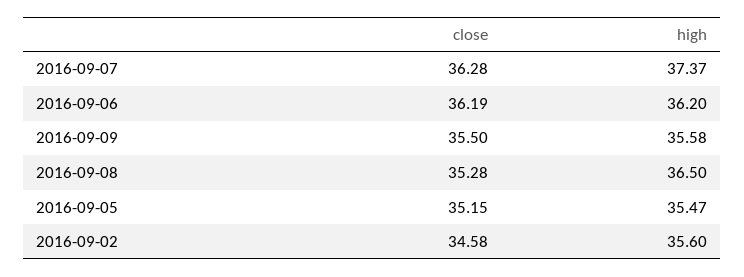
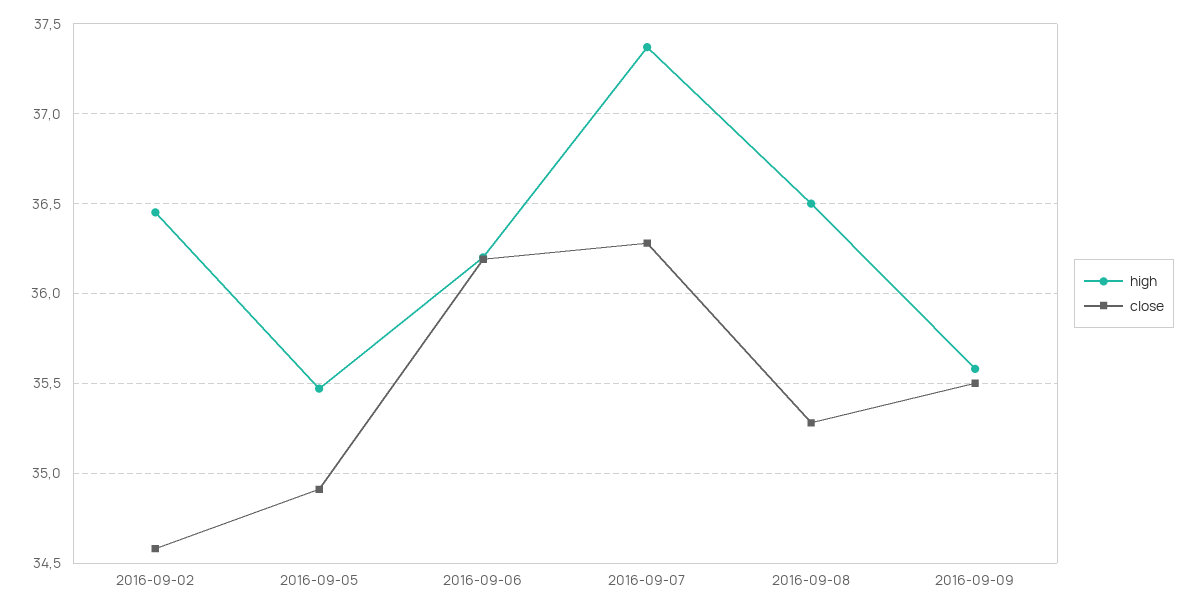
  {
    "close": {
      "2016-09-07": 36.28,
      "2016-09-06": 36.19,
      "2016-09-09": 35.5,
      "2016-09-08": 35.28,
-     "2016-09-05": 35.15,
+     "2016-09-05": 34.9,
      "2016-09-02": 34.58
    },
    "high": {
      "2016-09-07": 37.37,
      "2016-09-06": 36.2,
      "2016-09-09": 35.58,
      "2016-09-08": 36.5,
      "2016-09-05": 35.47,
-     "2016-09-02": 35.6
+     "2016-09-02": 36.45
    }
  }

